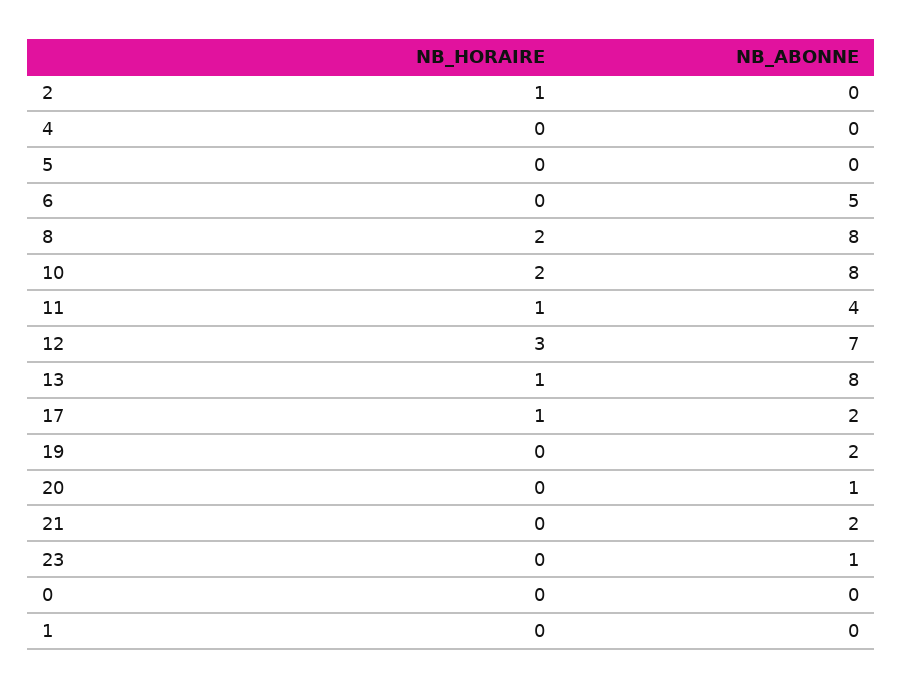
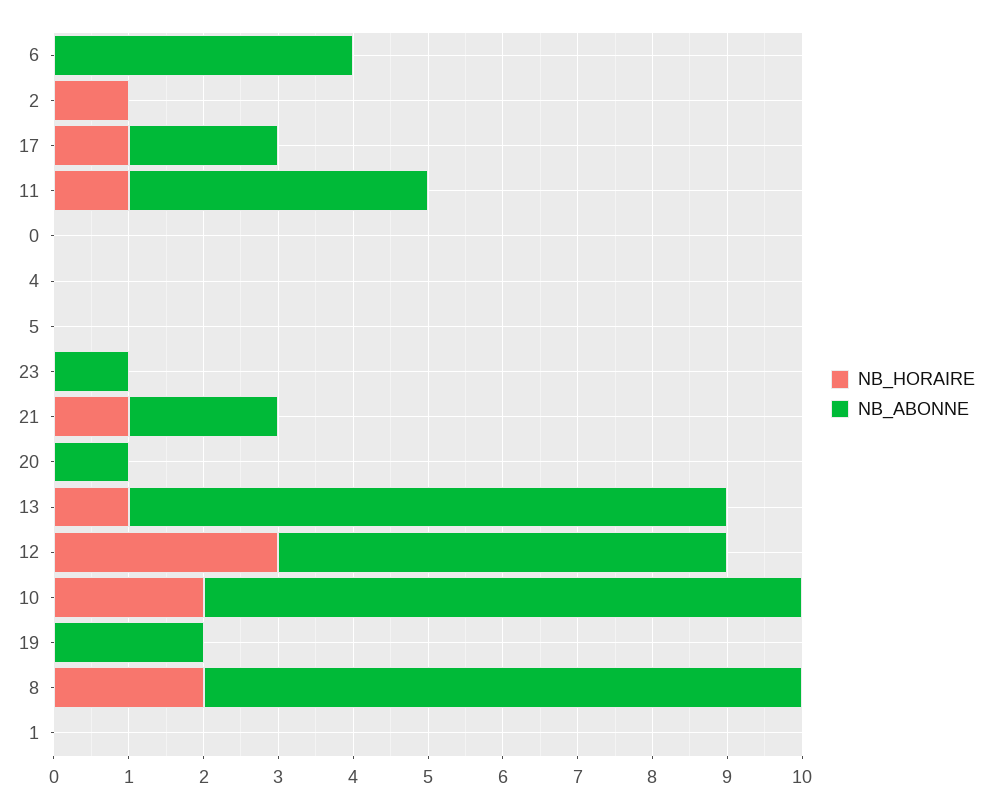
  {
    "NB_HORAIRE": {
      "2": 1,
      "4": 0,
      "5": 0,
      "6": 0,
      "8": 2,
      "10": 2,
      "11": 1,
      "12": 3,
      "13": 1,
      "17": 1,
      "19": 0,
      "20": 0,
-     "21": 0,
+     "21": 1,
      "23": 0,
      "0": 0,
      "1": 0
    },
    "NB_ABONNE": {
      "2": 0,
      "4": 0,
      "5": 0,
-     "6": 5,
+     "6": 4,
      "8": 8,
      "10": 8,
      "11": 4,
-     "12": 7,
+     "12": 6,
      "13": 8,
      "17": 2,
      "19": 2,
      "20": 1,
      "21": 2,
      "23": 1,
      "0": 0,
      "1": 0
    }
  }

